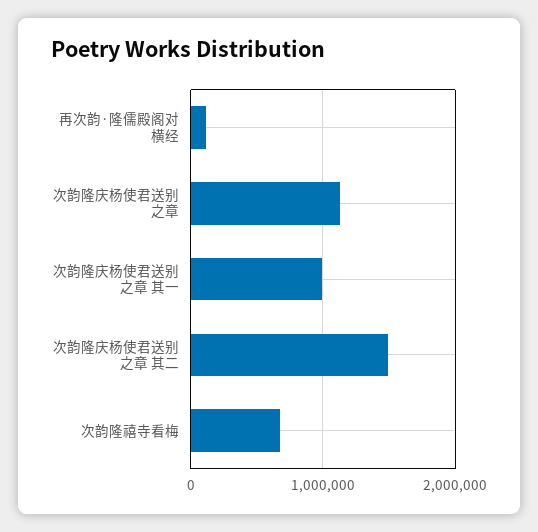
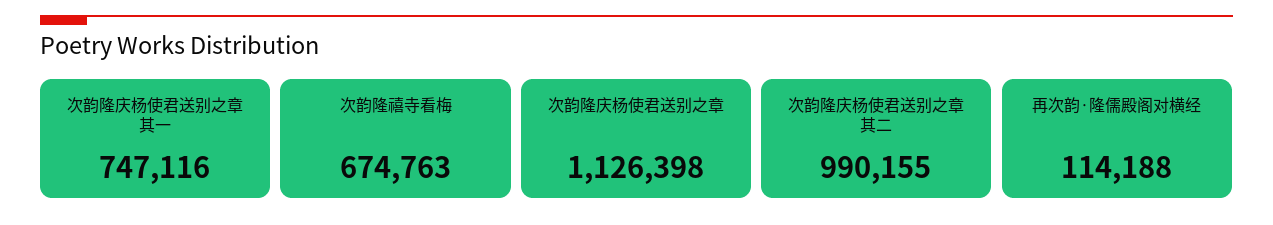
  {
    "再次韵·隆儒殿阁对横经": 114188,
    "次韵隆庆杨使君送别之章": 1126398,
-   "次韵隆庆杨使君送别之章 其一": 1000000,
+   "次韵隆庆杨使君送别之章 其一": 747116,
-   "次韵隆庆杨使君送别之章 其二": 1500000,
+   "次韵隆庆杨使君送别之章 其二": 990155,
    "次韵隆禧寺看梅": 674763
  }

